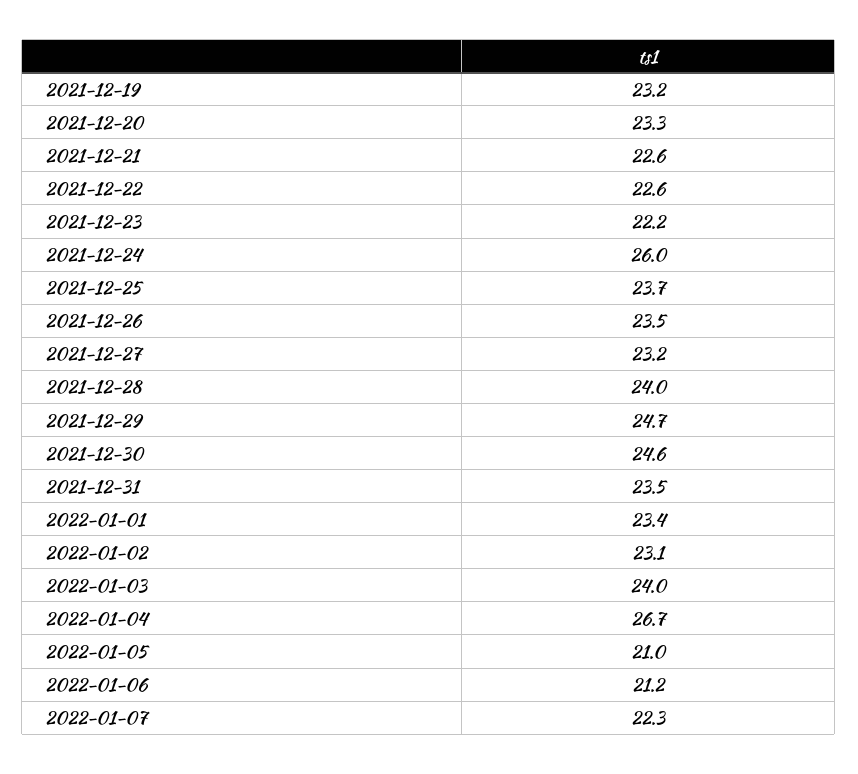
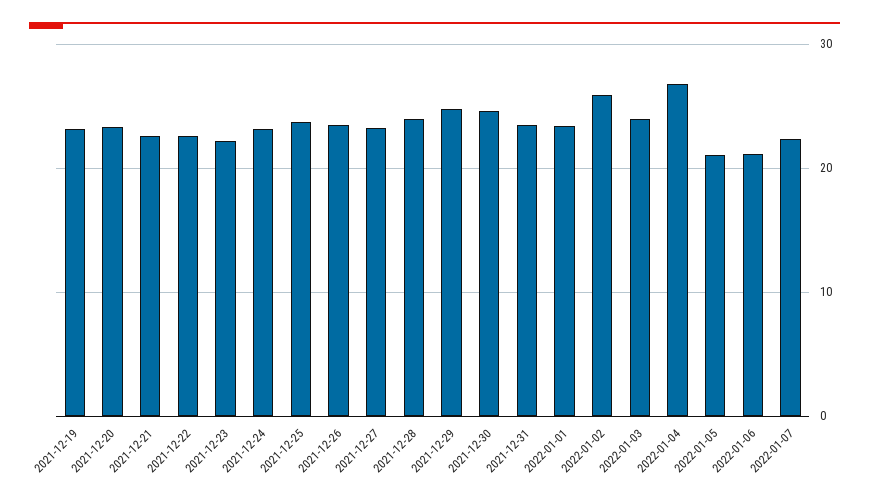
  {
    "2021-12-19": 23.2,
    "2021-12-20": 23.3,
    "2021-12-21": 22.6,
    "2021-12-22": 22.6,
    "2021-12-23": 22.2,
-   "2021-12-24": 26,
+   "2021-12-24": 23,
    "2021-12-25": 23.7,
    "2021-12-26": 23.5,
    "2021-12-27": 23.2,
    "2021-12-28": 24,
    "2021-12-29": 24.7,
    "2021-12-30": 24.6,
    "2021-12-31": 23.5,
    "2022-01-01": 23.4,
-   "2022-01-02": 23.1,
+   "2022-01-02": 26,
    "2022-01-03": 24,
    "2022-01-04": 26.7,
    "2022-01-05": 21,
    "2022-01-06": 21.2,
    "2022-01-07": 22.3
  }

